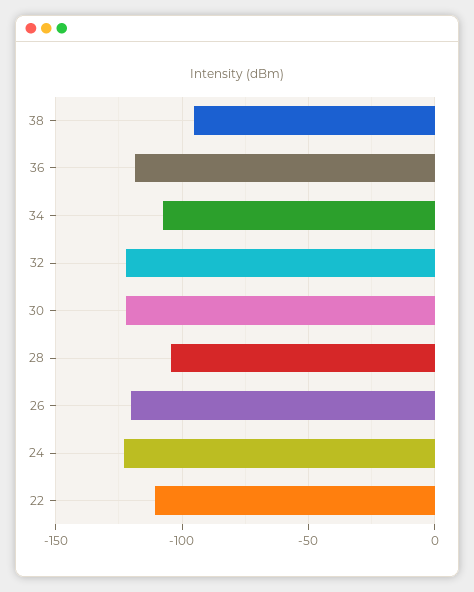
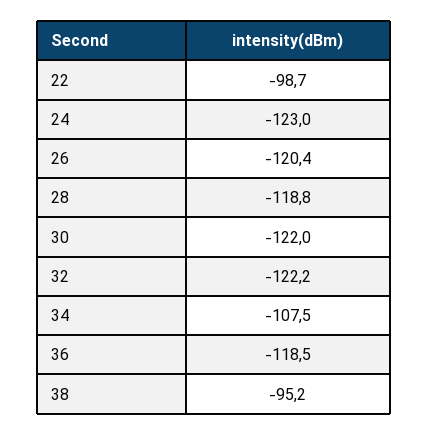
  {
    "38": -95.2,
    "36": -118.5,
    "34": -107.5,
    "32": -122.2,
    "30": -122,
-   "28": -105,
+   "28": -118.8,
    "26": -120.4,
    "24": -123,
-   "22": -110
+   "22": -98.7
  }

